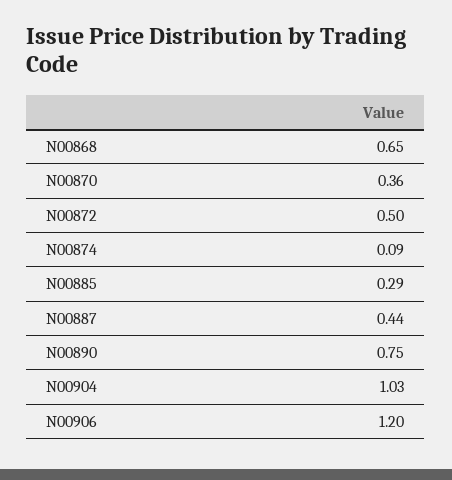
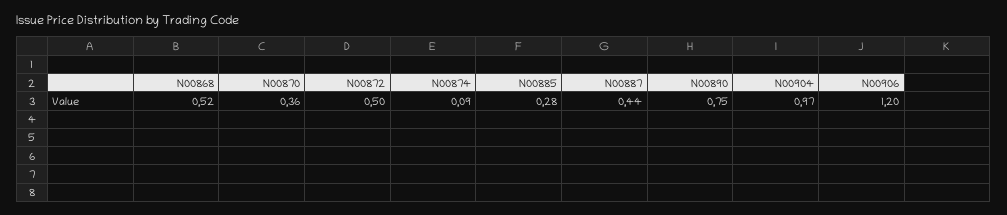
  {
-   "N00868": 0.65,
+   "N00868": 0.52,
    "N00870": 0.36,
    "N00872": 0.5,
    "N00874": 0.09,
-   "N00885": 0.29,
+   "N00885": 0.28,
    "N00887": 0.44,
    "N00890": 0.75,
-   "N00904": 1.03,
+   "N00904": 0.97,
    "N00906": 1.2
  }

